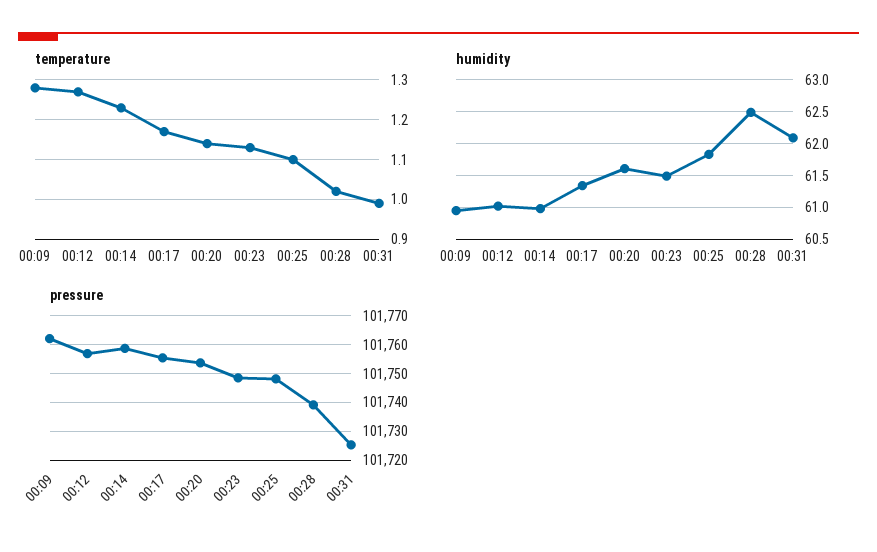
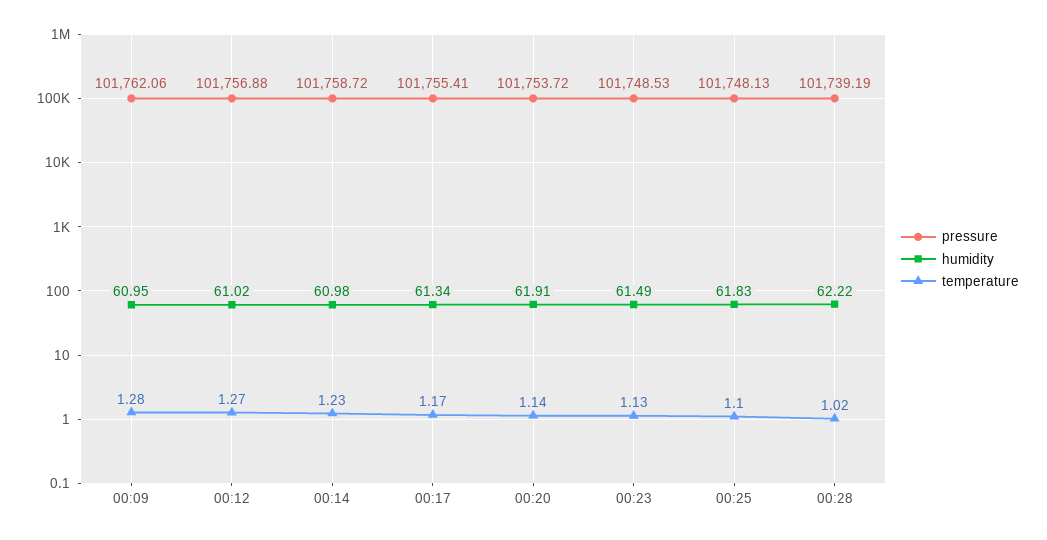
  {
    "temperature": {
      "00:09": 1.28,
      "00:12": 1.27,
      "00:14": 1.23,
      "00:17": 1.17,
      "00:20": 1.14,
      "00:23": 1.13,
      "00:25": 1.1,
-     "00:28": 1.02,
+     "00:28": 1.02
-     "00:31": 1
    },
    "humidity": {
      "00:09": 60.95,
      "00:12": 61.02,
      "00:14": 60.98,
      "00:17": 61.34,
-     "00:20": 61.6,
+     "00:20": 61.91,
      "00:23": 61.49,
      "00:25": 61.83,
-     "00:28": 62.5,
+     "00:28": 62.22
-     "00:31": 62.1
    },
    "pressure": {
      "00:09": 101762.06,
      "00:12": 101756.88,
      "00:14": 101758.72,
      "00:17": 101755.41,
      "00:20": 101753.72,
      "00:23": 101748.53,
      "00:25": 101748.13,
-     "00:28": 101739.19,
+     "00:28": 101739.19
-     "00:31": 101725
    }
  }

